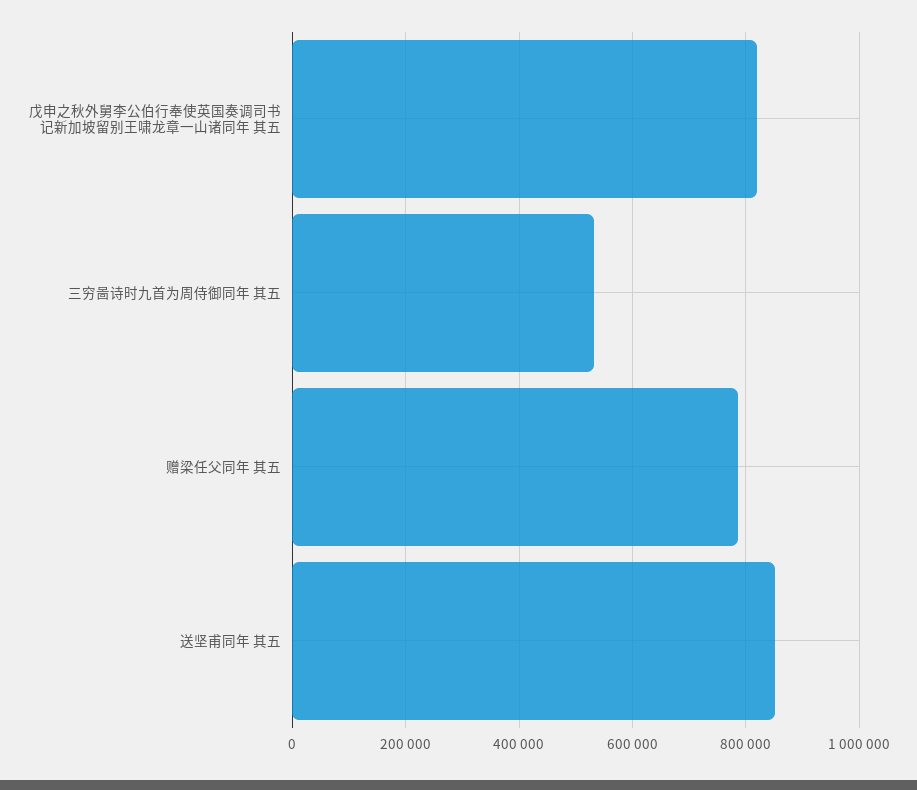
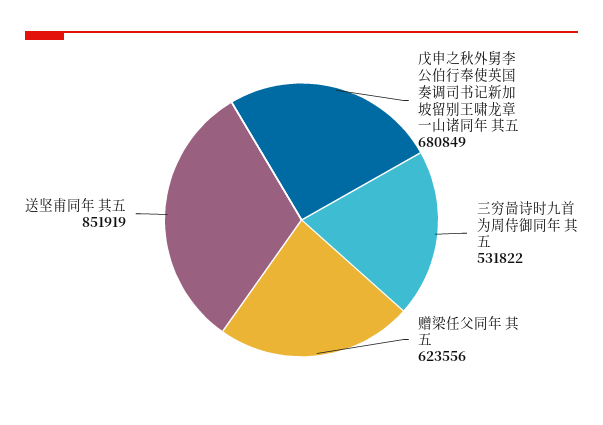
  {
-   "戊申之秋外舅李公伯行奉使英国奏调司书记新加坡留别王啸龙章一山诸同年 其五": 820000,
+   "戊申之秋外舅李公伯行奉使英国奏调司书记新加坡留别王啸龙章一山诸同年 其五": 680849,
    "三穷啚诗时九首为周侍御同年 其五": 531822,
-   "赠梁任父同年 其五": 780000,
+   "赠梁任父同年 其五": 623556,
    "送坚甫同年 其五": 851919
  }

